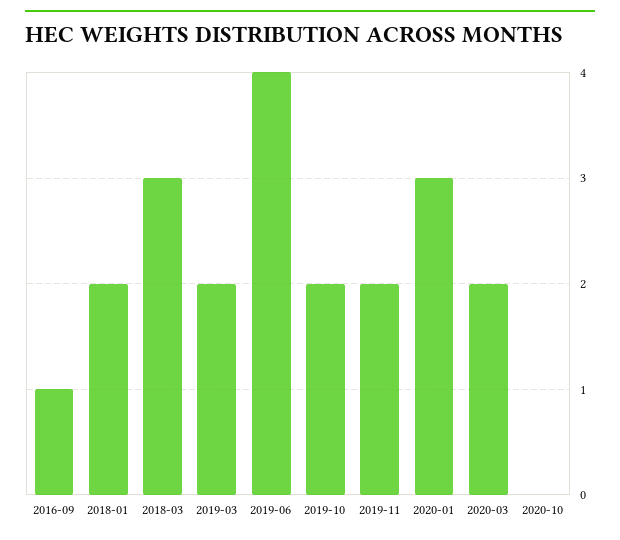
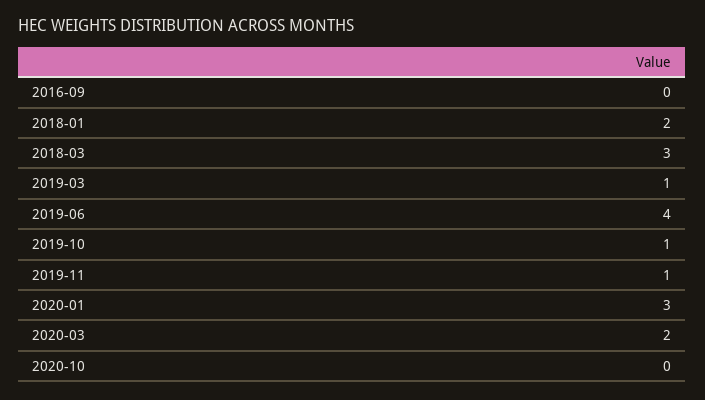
  {
-   "2016-09": 1,
+   "2016-09": 0,
    "2018-01": 2,
    "2018-03": 3,
-   "2019-03": 2,
+   "2019-03": 1,
    "2019-06": 4,
-   "2019-10": 2,
+   "2019-10": 1,
-   "2019-11": 2,
+   "2019-11": 1,
    "2020-01": 3,
    "2020-03": 2,
    "2020-10": 0
  }

